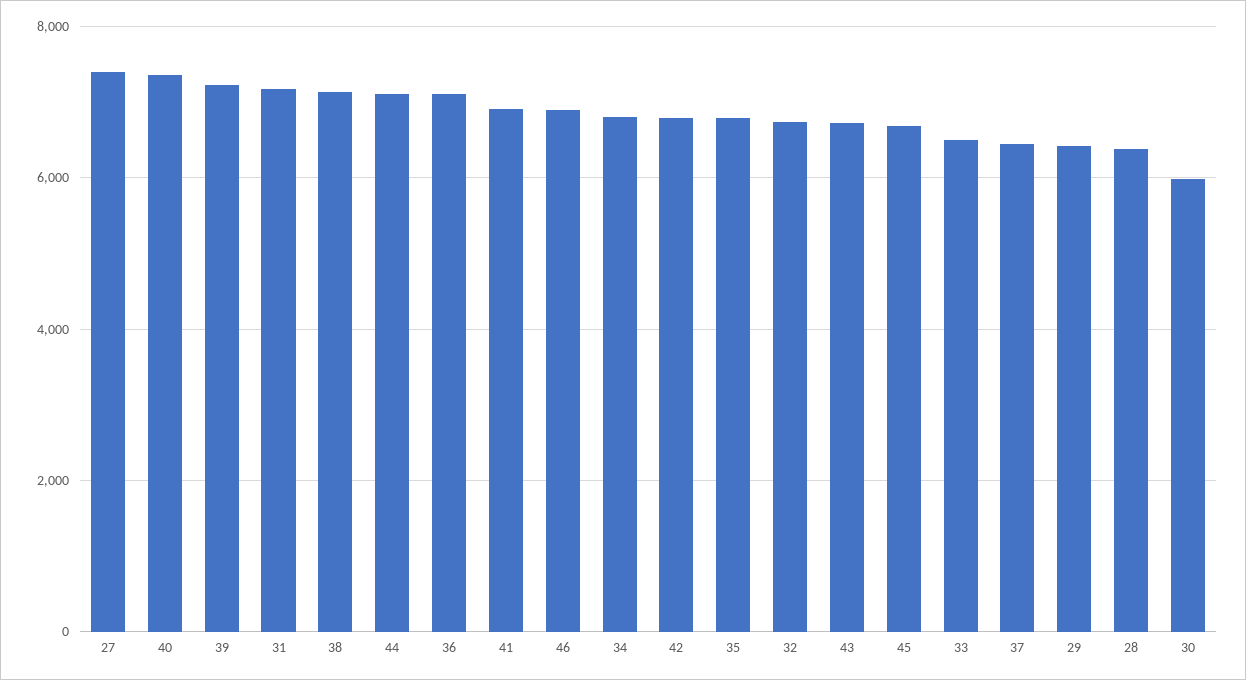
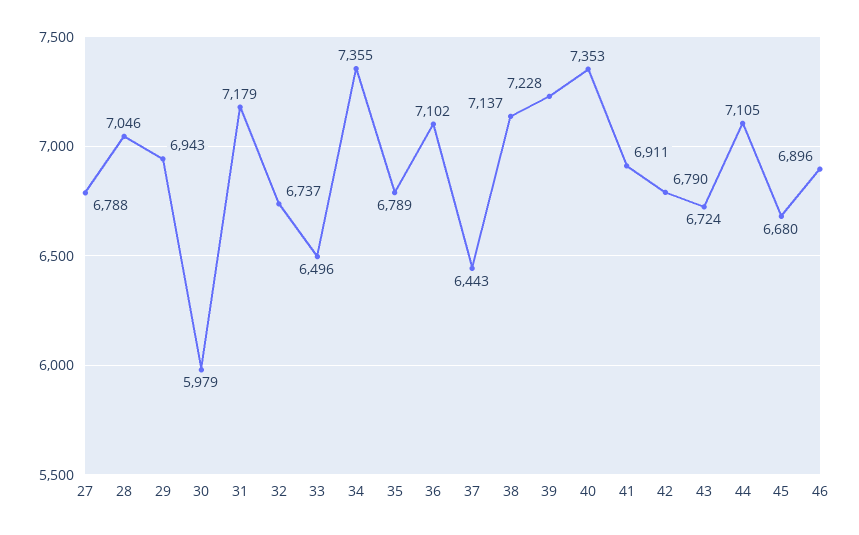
  {
-   "27": 7400,
+   "27": 6788,
    "40": 7353,
    "39": 7228,
    "31": 7179,
    "38": 7137,
    "44": 7105,
    "36": 7102,
    "41": 6911,
    "46": 6896,
-   "34": 6800,
+   "34": 7355,
    "42": 6790,
    "35": 6789,
    "32": 6737,
    "43": 6724,
    "45": 6680,
    "33": 6496,
    "37": 6443,
-   "29": 6400,
+   "29": 6943,
-   "28": 6400,
+   "28": 7046,
    "30": 5979
  }

